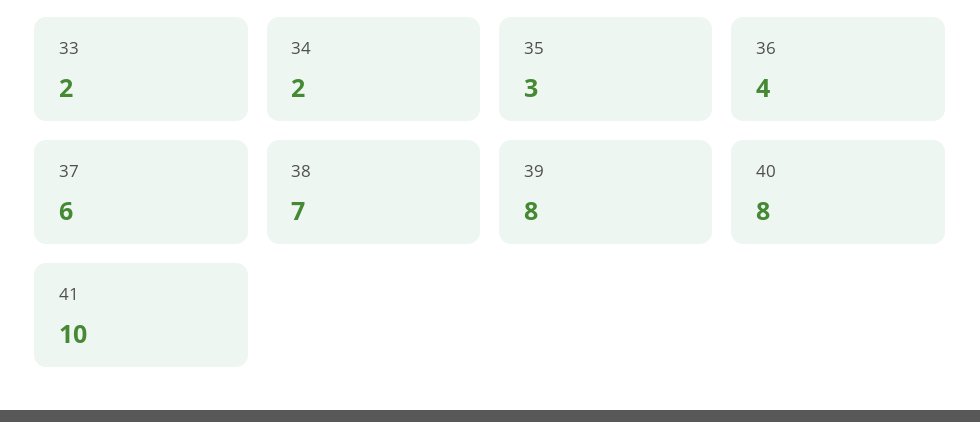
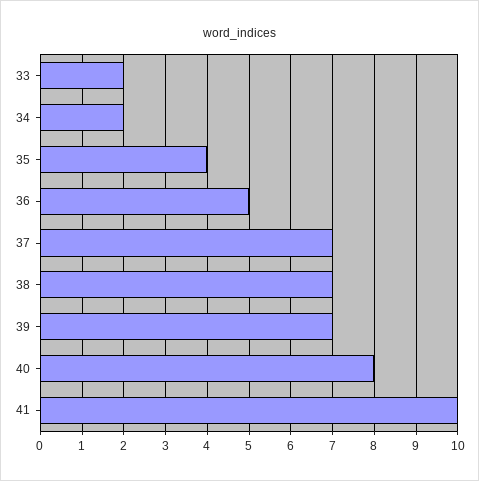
  {
    "33": 2,
    "34": 2,
-   "35": 3,
+   "35": 4,
-   "36": 4,
+   "36": 5,
-   "37": 6,
+   "37": 7,
    "38": 7,
-   "39": 8,
+   "39": 7,
    "40": 8,
    "41": 10
  }

